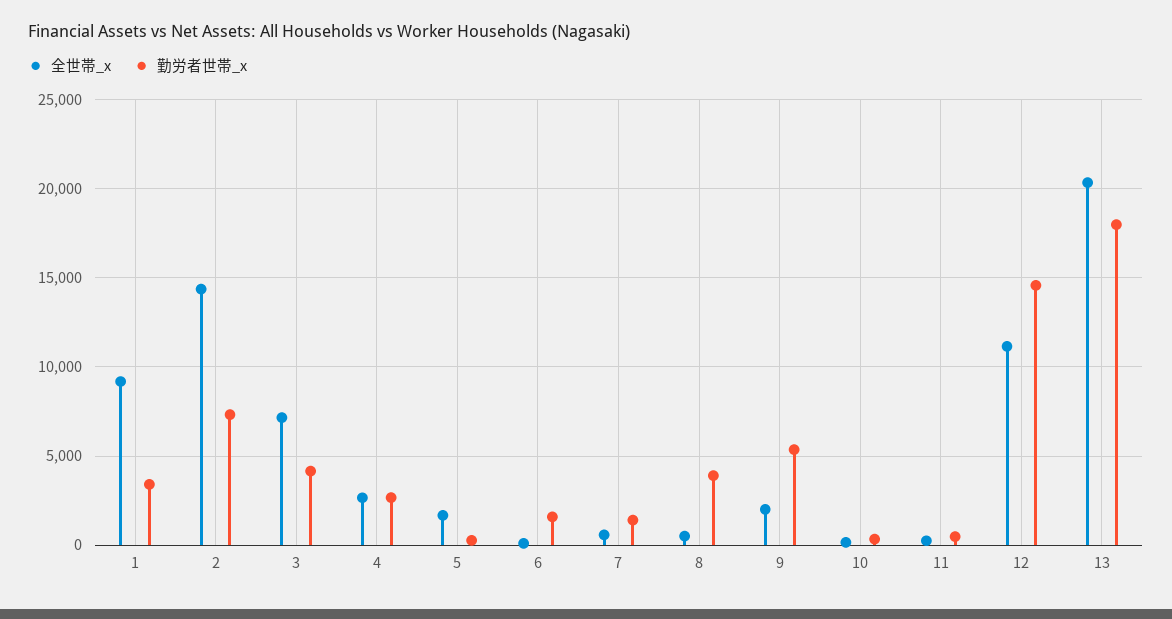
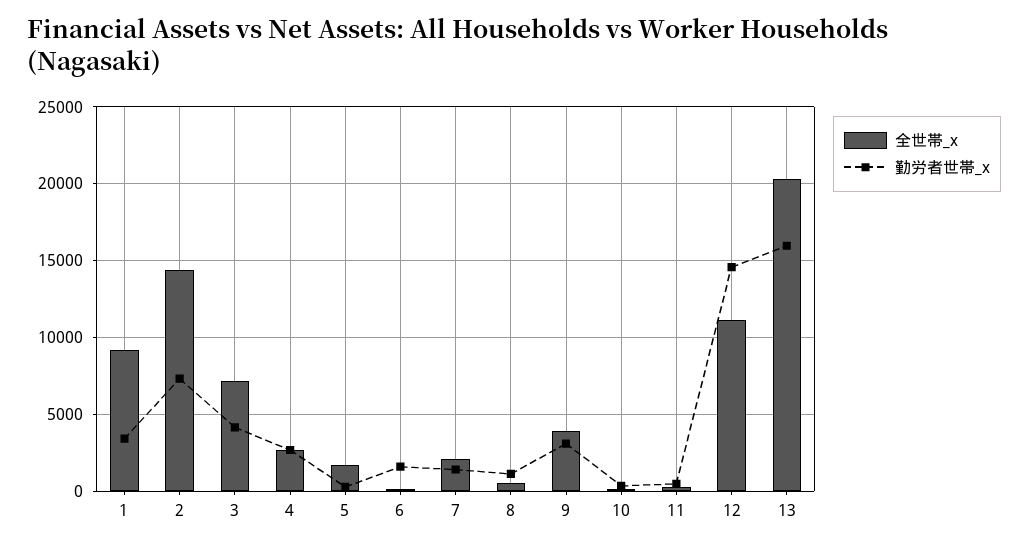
  {
    "全世帯_x": {
      "1": 9000,
      "2": 14500,
      "3": 7000,
      "4": 2500,
      "5": 1500,
      "6": 0,
-     "7": 500,
+     "7": 2000,
      "8": 500,
-     "9": 2000,
+     "9": 4000,
      "10": 0,
      "11": 500,
      "12": 11000,
      "13": 20500
    },
    "勤労者世帯_x": {
      "1": 3500,
      "2": 7500,
      "3": 4000,
      "4": 2500,
      "5": 500,
      "6": 1500,
      "7": 1500,
-     "8": 4000,
+     "8": 1000,
-     "9": 5500,
+     "9": 3000,
      "10": 500,
      "11": 500,
      "12": 14500,
-     "13": 18000
+     "13": 16000
    }
  }

